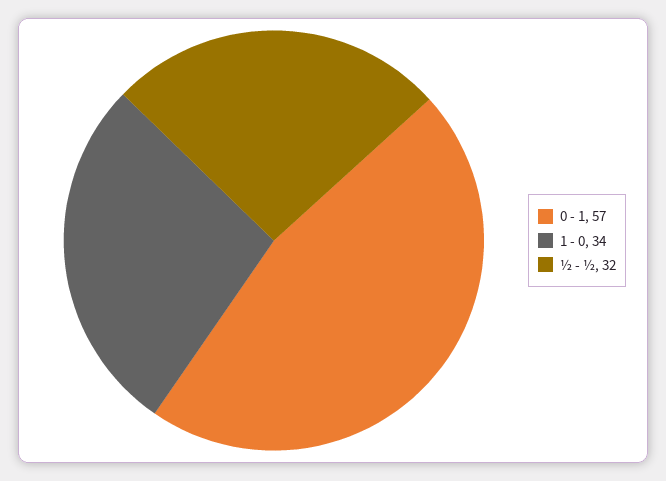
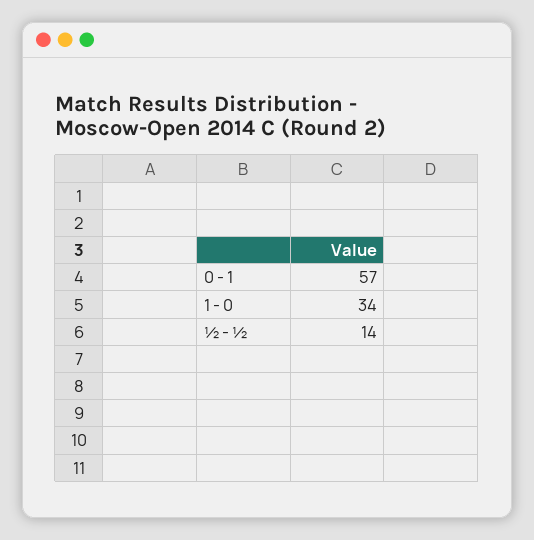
  {
    "0 - 1": 57,
    "1 - 0": 34,
-   "½ - ½": 32
+   "½ - ½": 14
  }

